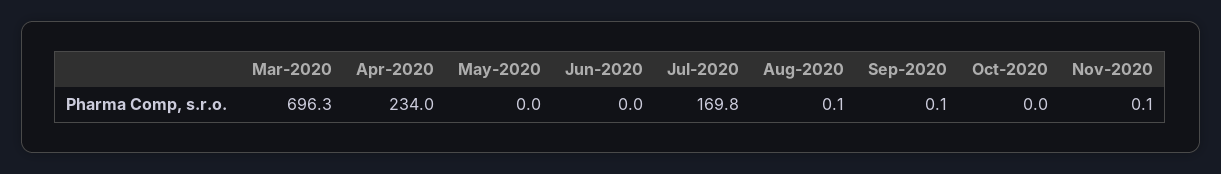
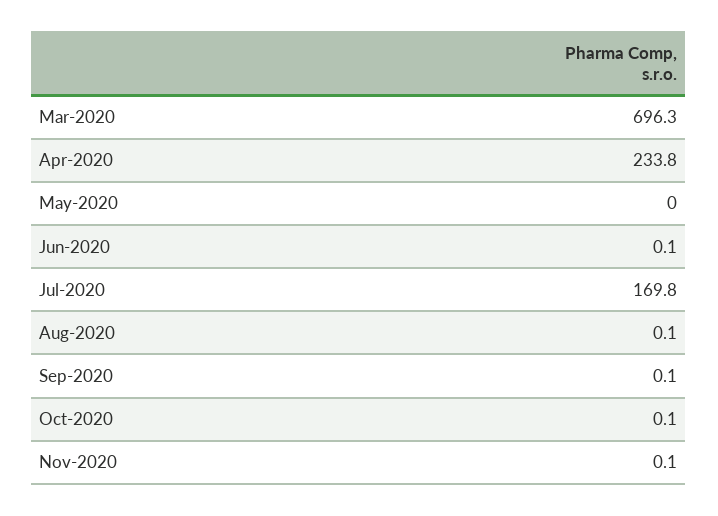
  {
    "Mar-2020": 696.3,
-   "Apr-2020": 234,
+   "Apr-2020": 233.8,
    "May-2020": 0,
-   "Jun-2020": 0,
+   "Jun-2020": 0.1,
    "Jul-2020": 169.8,
    "Aug-2020": 0.1,
    "Sep-2020": 0.1,
-   "Oct-2020": 0,
+   "Oct-2020": 0.1,
    "Nov-2020": 0.1
  }

